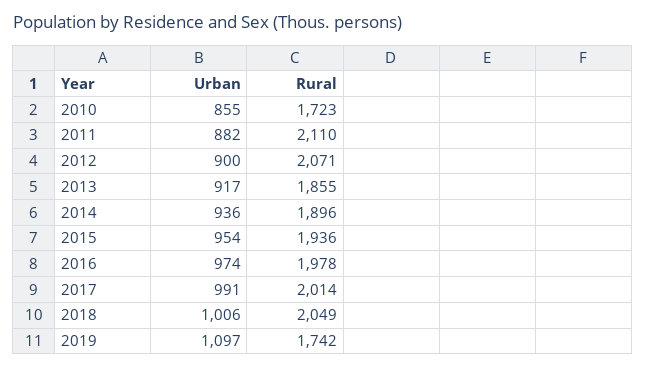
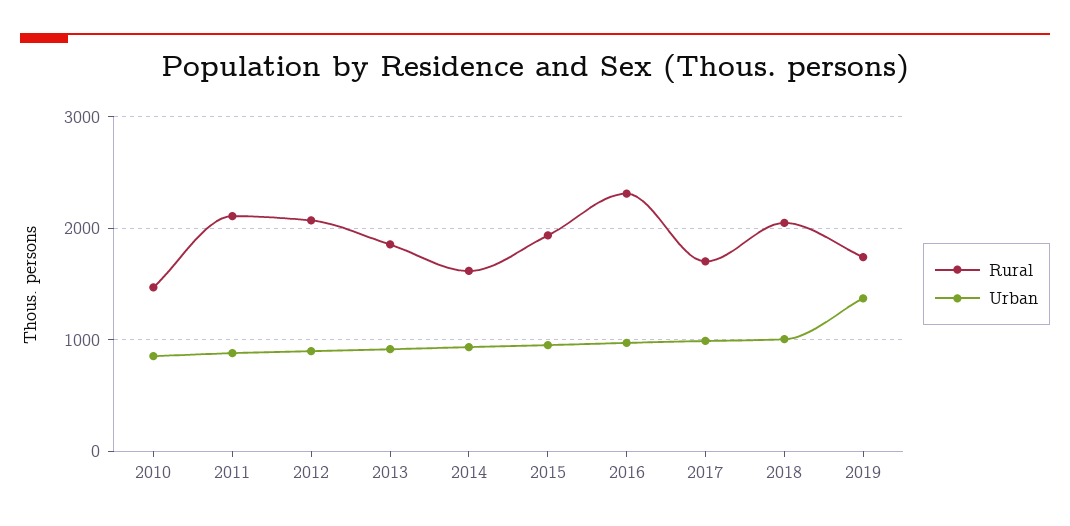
  {
    "Urban": {
      "2010": 855,
      "2011": 882,
      "2012": 900,
      "2013": 917,
      "2014": 936,
      "2015": 954,
      "2016": 974,
      "2017": 991,
      "2018": 1006,
-     "2019": 1097
+     "2019": 1400
    },
    "Rural": {
-     "2010": 1723,
+     "2010": 1500,
      "2011": 2110,
      "2012": 2071,
      "2013": 1855,
-     "2014": 1896,
+     "2014": 1600,
      "2015": 1936,
-     "2016": 1978,
+     "2016": 2300,
-     "2017": 2014,
+     "2017": 1700,
      "2018": 2049,
      "2019": 1742
    }
  }

